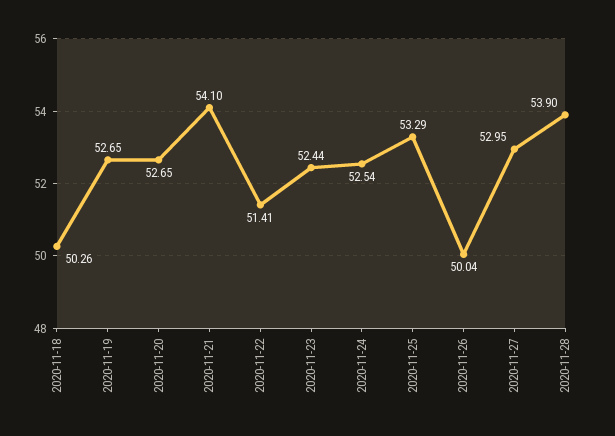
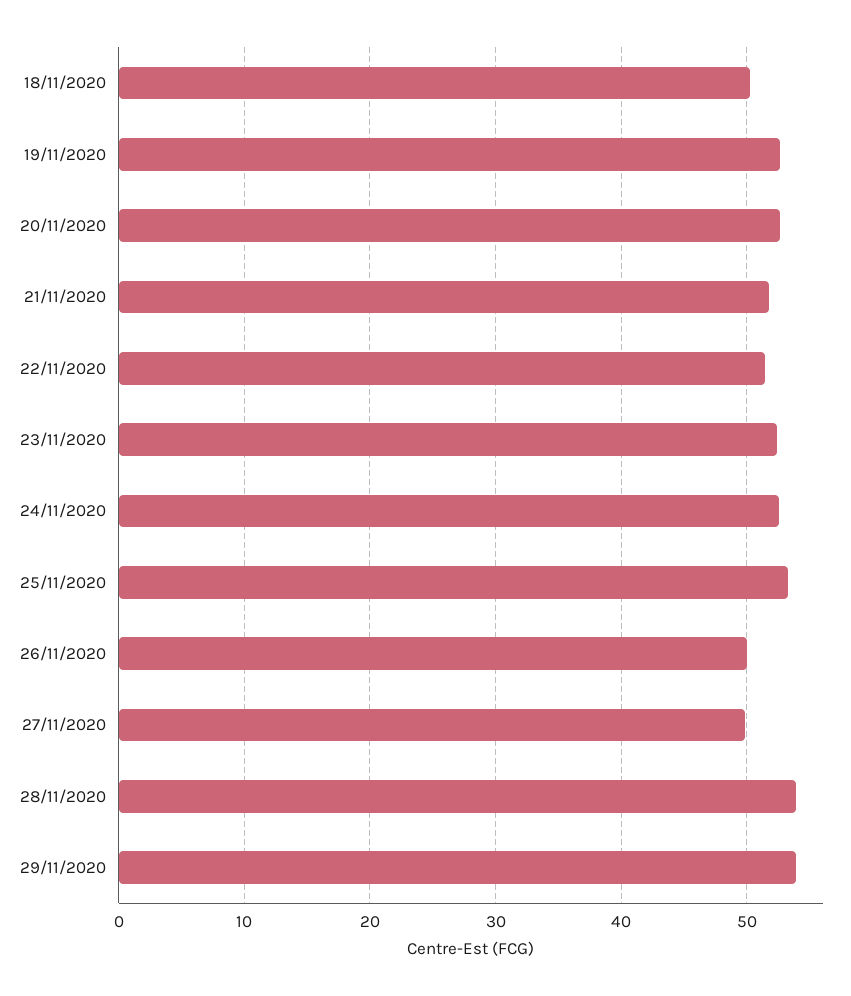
  {
    "2020-11-18": 50.26,
    "2020-11-19": 52.65,
    "2020-11-20": 52.65,
-   "2020-11-21": 54.1,
+   "2020-11-21": 52,
    "2020-11-22": 51.41,
    "2020-11-23": 52.44,
    "2020-11-24": 52.54,
    "2020-11-25": 53.29,
    "2020-11-26": 50.04,
-   "2020-11-27": 52.95,
+   "2020-11-27": 50,
-   "2020-11-28": 53.9
+   "2020-11-28": 53.9,
+   "29/11/2020": 54
  }

